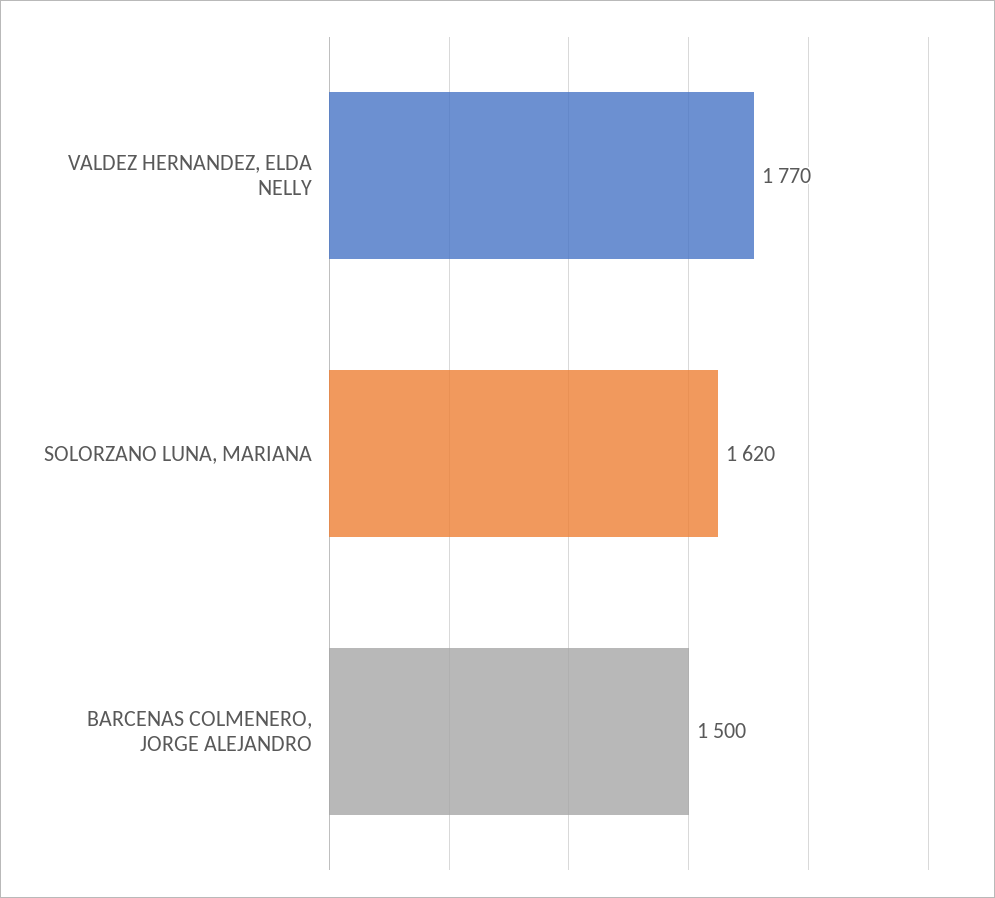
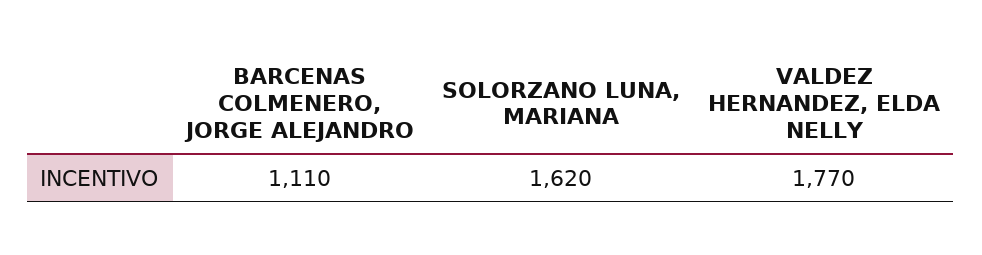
  {
    "VALDEZ HERNANDEZ, ELDA NELLY": 1770,
    "SOLORZANO LUNA, MARIANA": 1620,
-   "BARCENAS COLMENERO, JORGE ALEJANDRO": 1500
+   "BARCENAS COLMENERO, JORGE ALEJANDRO": 1110
  }

